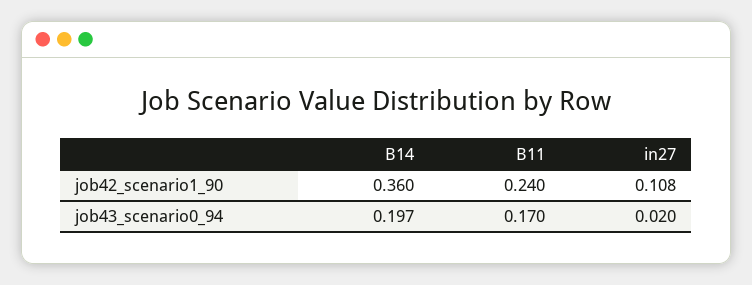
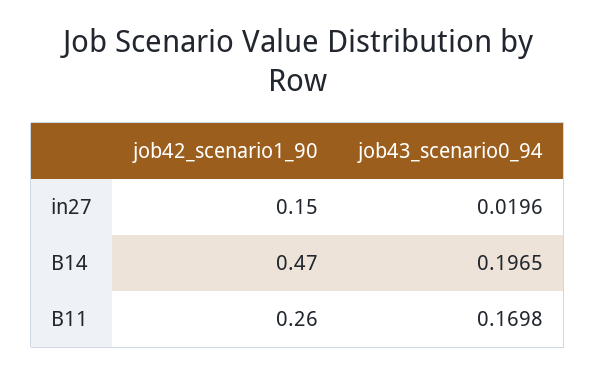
  {
    "B14": {
-     "job42_scenario1_90": 0.36,
+     "job42_scenario1_90": 0.47,
      "job43_scenario0_94": 0.1965
    },
    "B11": {
-     "job42_scenario1_90": 0.24,
+     "job42_scenario1_90": 0.26,
      "job43_scenario0_94": 0.1698
    },
    "in27": {
-     "job42_scenario1_90": 0.108,
+     "job42_scenario1_90": 0.15,
      "job43_scenario0_94": 0.0196
    }
  }

